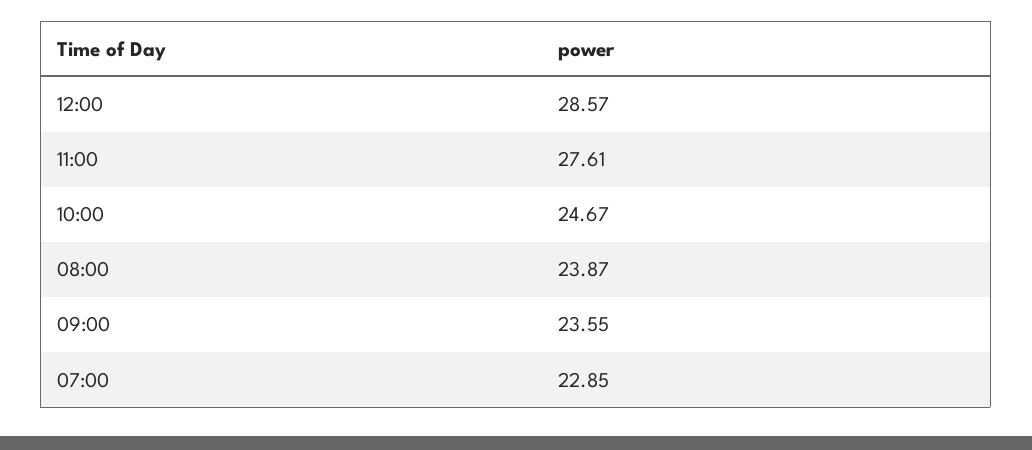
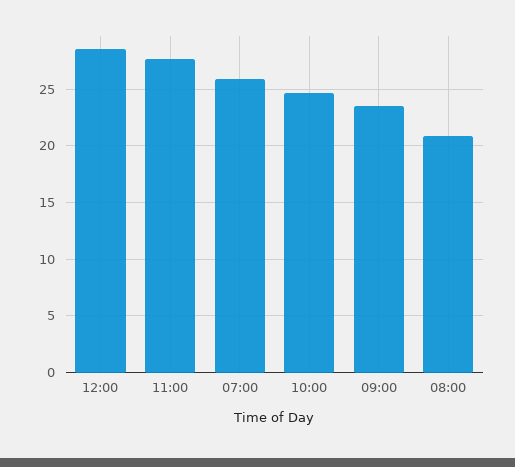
  {
    "12:00": 28.57,
    "11:00": 27.61,
    "10:00": 24.67,
-   "08:00": 23.87,
+   "08:00": 21,
    "09:00": 23.55,
-   "07:00": 22.85
+   "07:00": 26
  }

